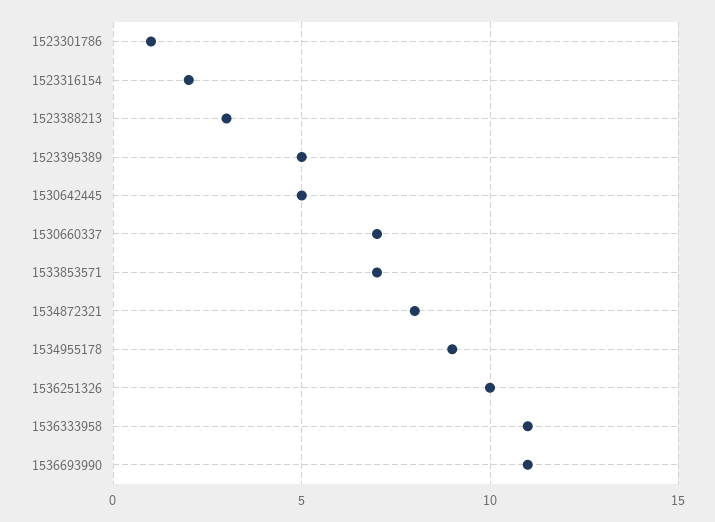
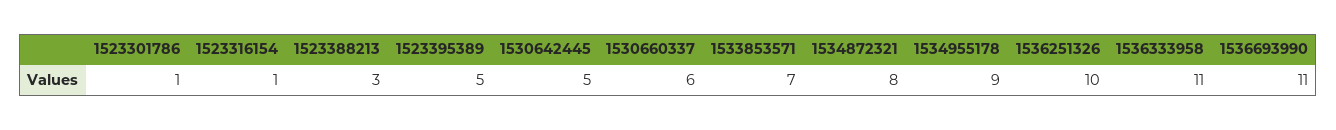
  {
    "1523301786": 1,
-   "1523316154": 2,
+   "1523316154": 1,
    "1523388213": 3,
    "1523395389": 5,
    "1530642445": 5,
-   "1530660337": 7,
+   "1530660337": 6,
    "1533853571": 7,
    "1534872321": 8,
    "1534955178": 9,
    "1536251326": 10,
    "1536333958": 11,
    "1536693990": 11
  }

